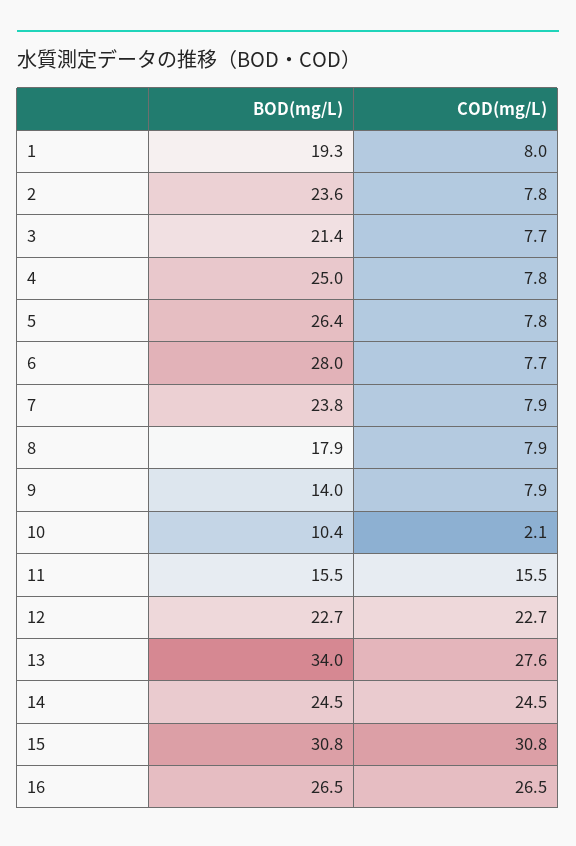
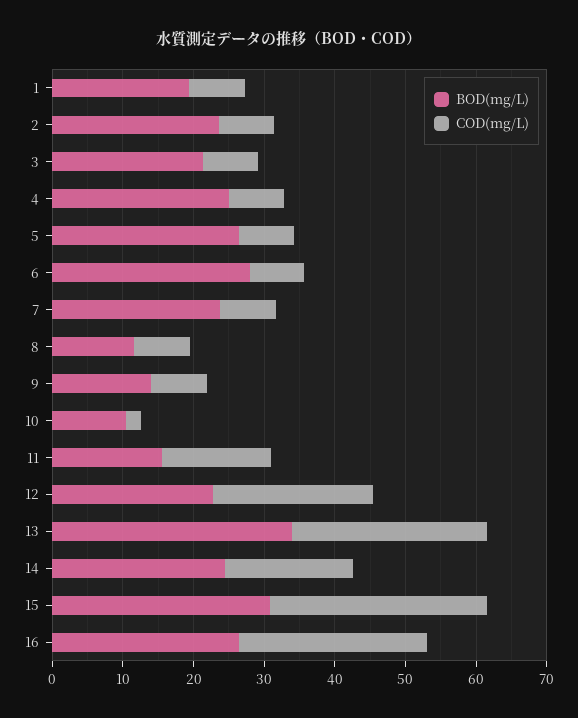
  {
    "BOD(mg/L)": {
      "1": 19.3,
      "2": 23.6,
      "3": 21.4,
      "4": 25,
      "5": 26.4,
      "6": 28,
      "7": 23.8,
-     "8": 17.9,
+     "8": 12,
      "9": 14,
      "10": 10.4,
      "11": 15.5,
      "12": 22.7,
      "13": 34,
      "14": 24.5,
      "15": 30.8,
      "16": 26.5
    },
    "COD(mg/L)": {
      "1": 8,
      "2": 7.8,
      "3": 7.7,
      "4": 7.8,
      "5": 7.8,
      "6": 7.7,
      "7": 7.9,
      "8": 7.9,
      "9": 7.9,
      "10": 2.1,
      "11": 15.5,
      "12": 22.7,
      "13": 27.6,
-     "14": 24.5,
+     "14": 18,
      "15": 30.8,
      "16": 26.5
    }
  }

